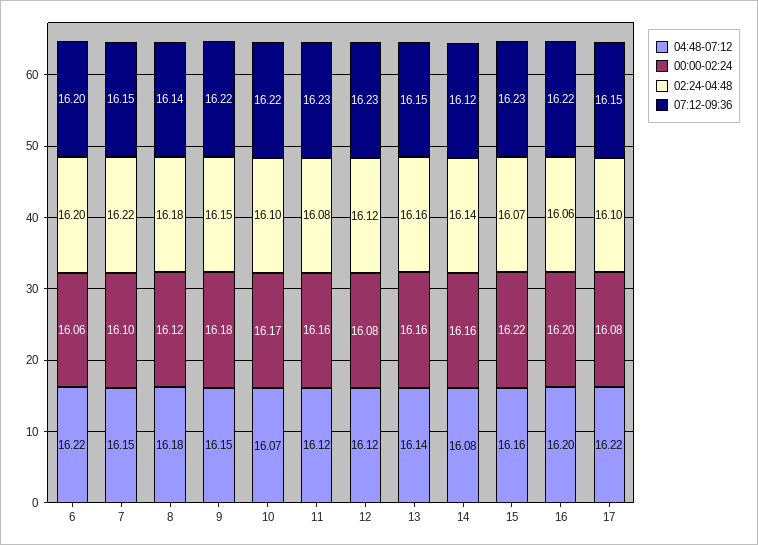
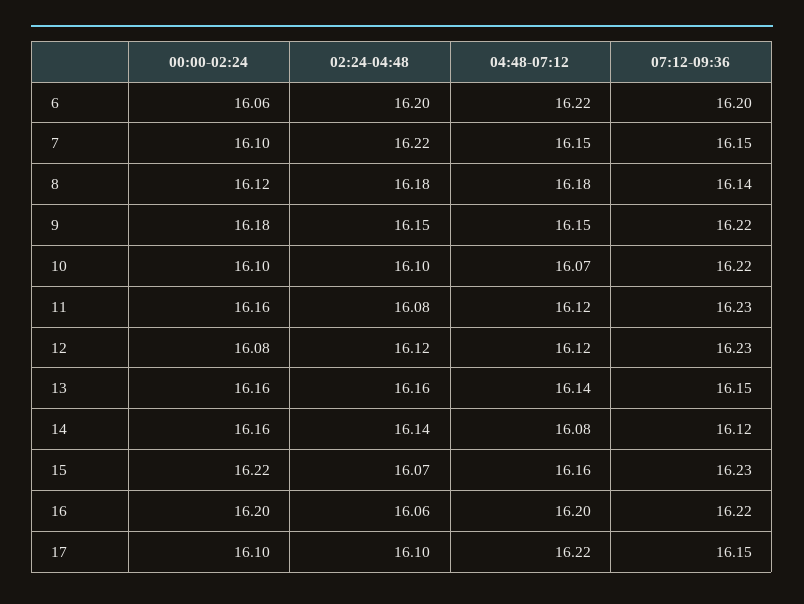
  {
    "04:48-07:12": {
      "6": 16.22,
      "7": 16.15,
      "8": 16.18,
      "9": 16.15,
      "10": 16.07,
      "11": 16.12,
      "12": 16.12,
      "13": 16.14,
      "14": 16.08,
      "15": 16.16,
      "16": 16.2,
      "17": 16.22
    },
    "00:00-02:24": {
      "6": 16.06,
      "7": 16.1,
      "8": 16.12,
      "9": 16.18,
-     "10": 16.17,
+     "10": 16.1,
      "11": 16.16,
      "12": 16.08,
      "13": 16.16,
      "14": 16.16,
      "15": 16.22,
      "16": 16.2,
-     "17": 16.08
+     "17": 16.1
    },
    "02:24-04:48": {
      "6": 16.2,
      "7": 16.22,
      "8": 16.18,
      "9": 16.15,
      "10": 16.1,
      "11": 16.08,
      "12": 16.12,
      "13": 16.16,
      "14": 16.14,
      "15": 16.07,
      "16": 16.06,
      "17": 16.1
    },
    "07:12-09:36": {
      "6": 16.2,
      "7": 16.15,
      "8": 16.14,
      "9": 16.22,
      "10": 16.22,
      "11": 16.23,
      "12": 16.23,
      "13": 16.15,
      "14": 16.12,
      "15": 16.23,
      "16": 16.22,
      "17": 16.15
    }
  }

